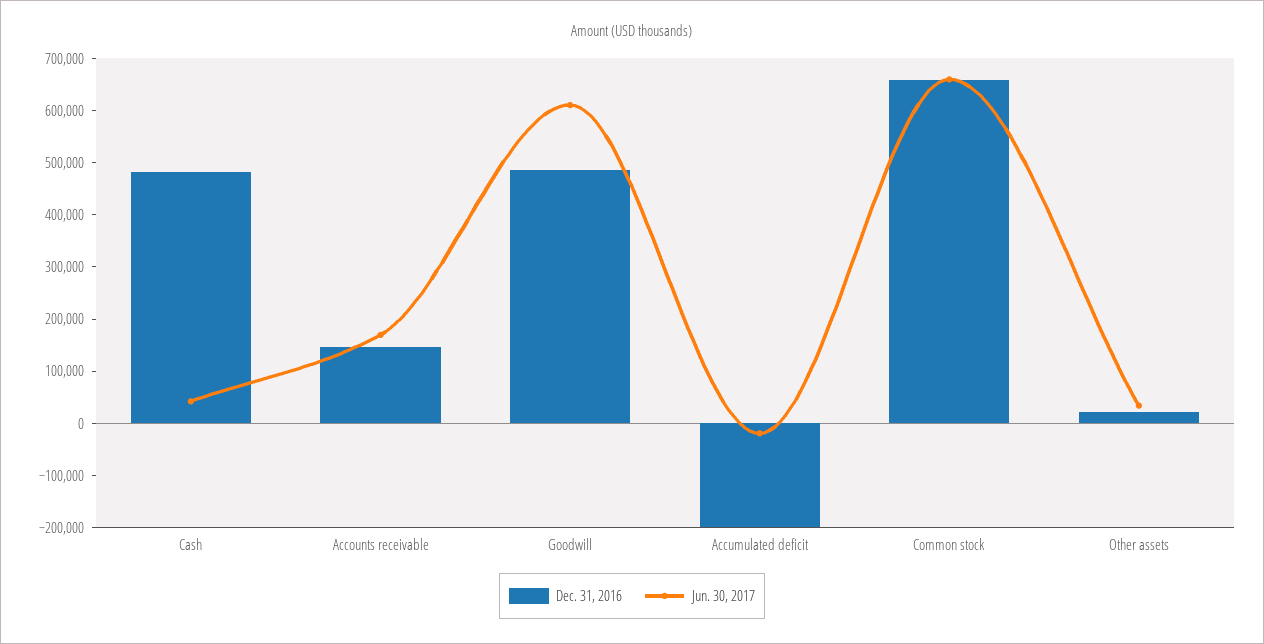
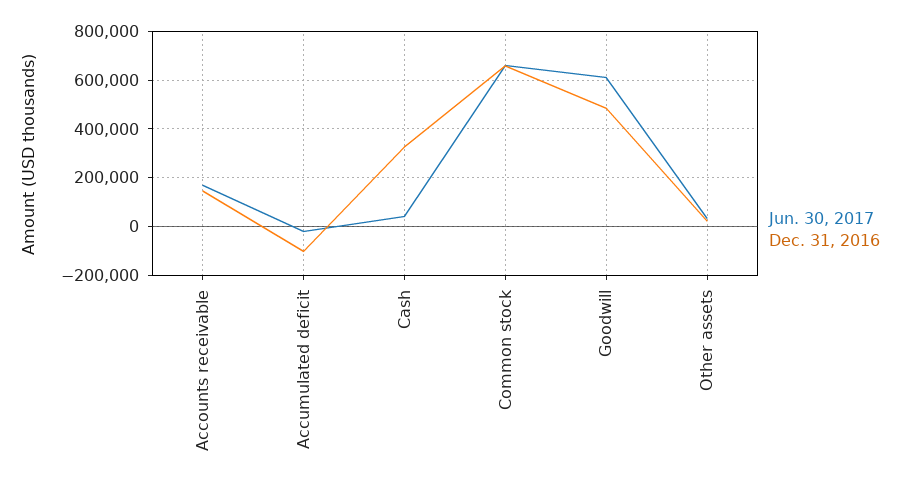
  {
    "Dec. 31, 2016": {
-     "Cash": 480000,
+     "Cash": 325000,
      "Accounts receivable": 140000,
      "Goodwill": 480000,
-     "Accumulated deficit": -200000,
+     "Accumulated deficit": -100000,
      "Common stock": 660000,
      "Other assets": 20000
    },
    "Jun. 30, 2017": {
      "Cash": 40000,
      "Accounts receivable": 160000,
      "Goodwill": 620000,
      "Accumulated deficit": -20000,
      "Common stock": 660000,
      "Other assets": 40000
    }
  }

